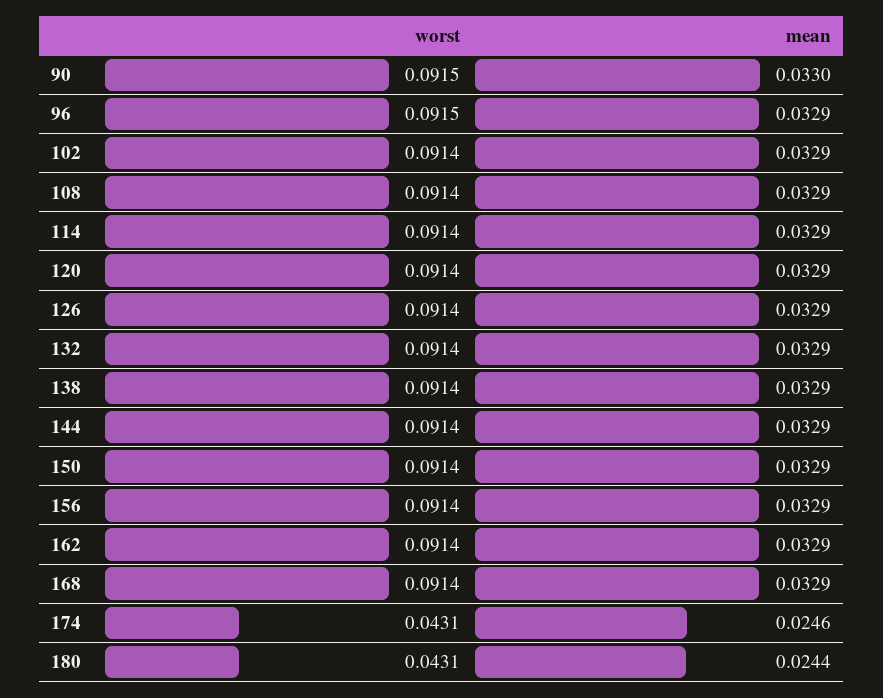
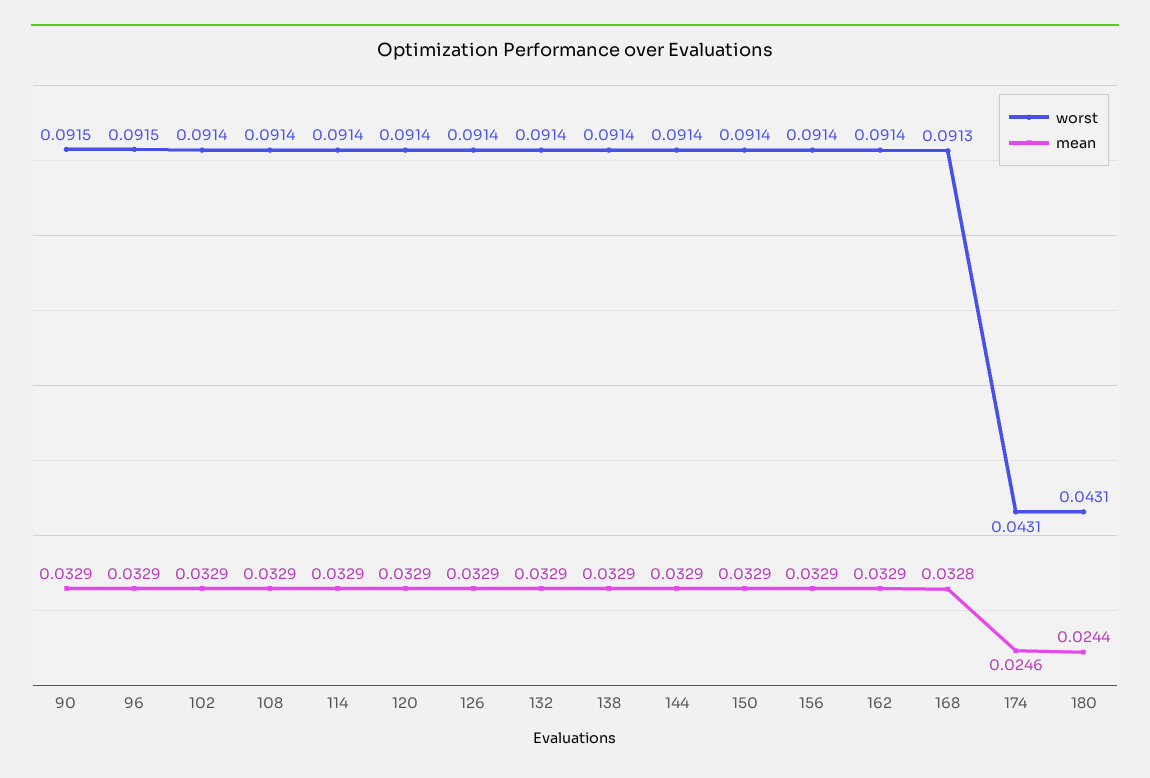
  {
    "worst": {
      "90": 0.0915,
      "96": 0.0915,
      "102": 0.0914,
      "108": 0.0914,
      "114": 0.0914,
      "120": 0.0914,
      "126": 0.0914,
      "132": 0.0914,
      "138": 0.0914,
      "144": 0.0914,
      "150": 0.0914,
      "156": 0.0914,
      "162": 0.0914,
-     "168": 0.0914,
+     "168": 0.0913,
      "174": 0.0431,
      "180": 0.0431
    },
    "mean": {
-     "90": 0.033,
+     "90": 0.0329,
      "96": 0.0329,
      "102": 0.0329,
      "108": 0.0329,
      "114": 0.0329,
      "120": 0.0329,
      "126": 0.0329,
      "132": 0.0329,
      "138": 0.0329,
      "144": 0.0329,
      "150": 0.0329,
      "156": 0.0329,
      "162": 0.0329,
-     "168": 0.0329,
+     "168": 0.0328,
      "174": 0.0246,
      "180": 0.0244
    }
  }

